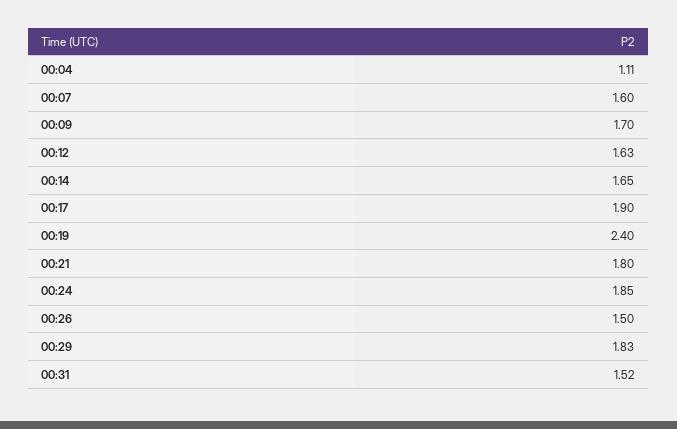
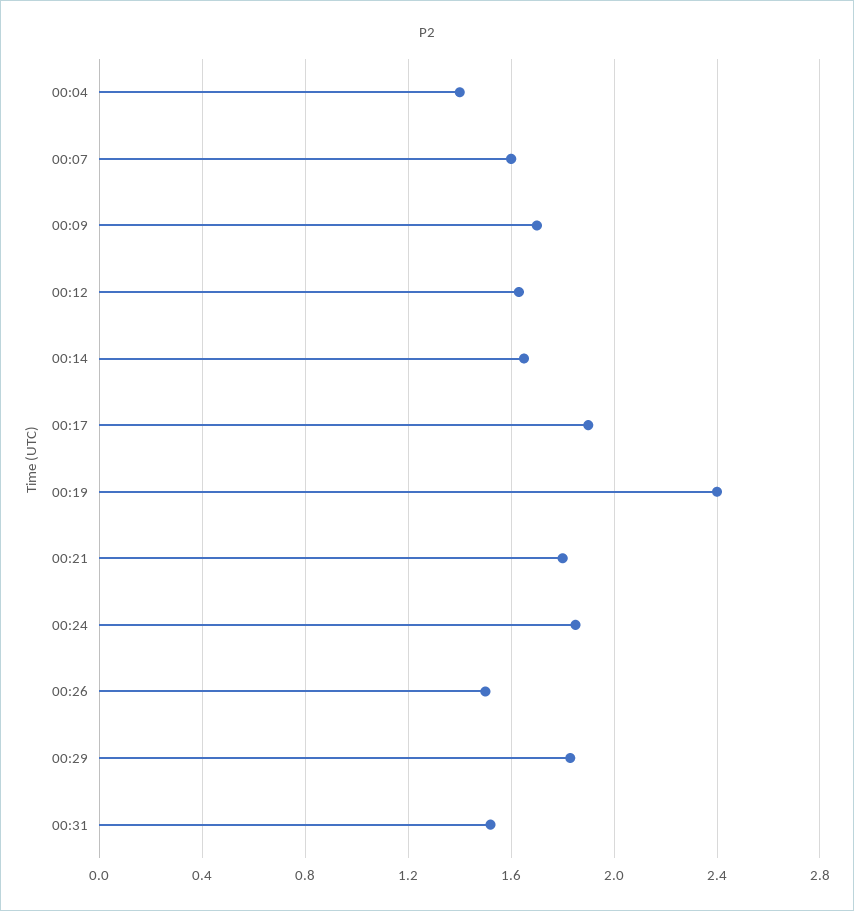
  {
-   "00:04": 1.11,
+   "00:04": 1.4,
    "00:07": 1.6,
    "00:09": 1.7,
    "00:12": 1.63,
    "00:14": 1.65,
    "00:17": 1.9,
    "00:19": 2.4,
    "00:21": 1.8,
    "00:24": 1.85,
    "00:26": 1.5,
    "00:29": 1.83,
    "00:31": 1.52
  }

